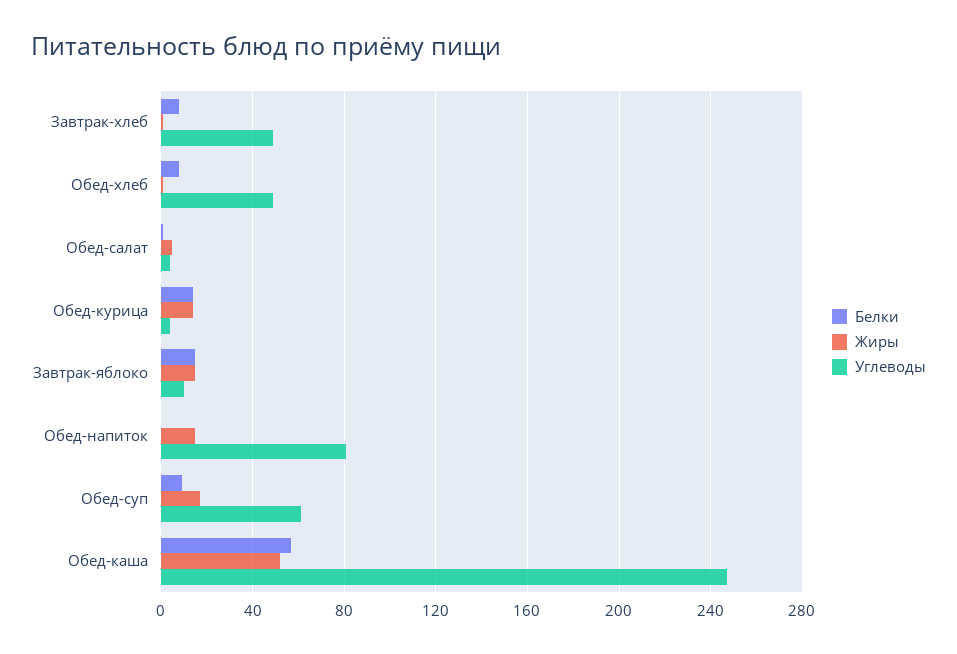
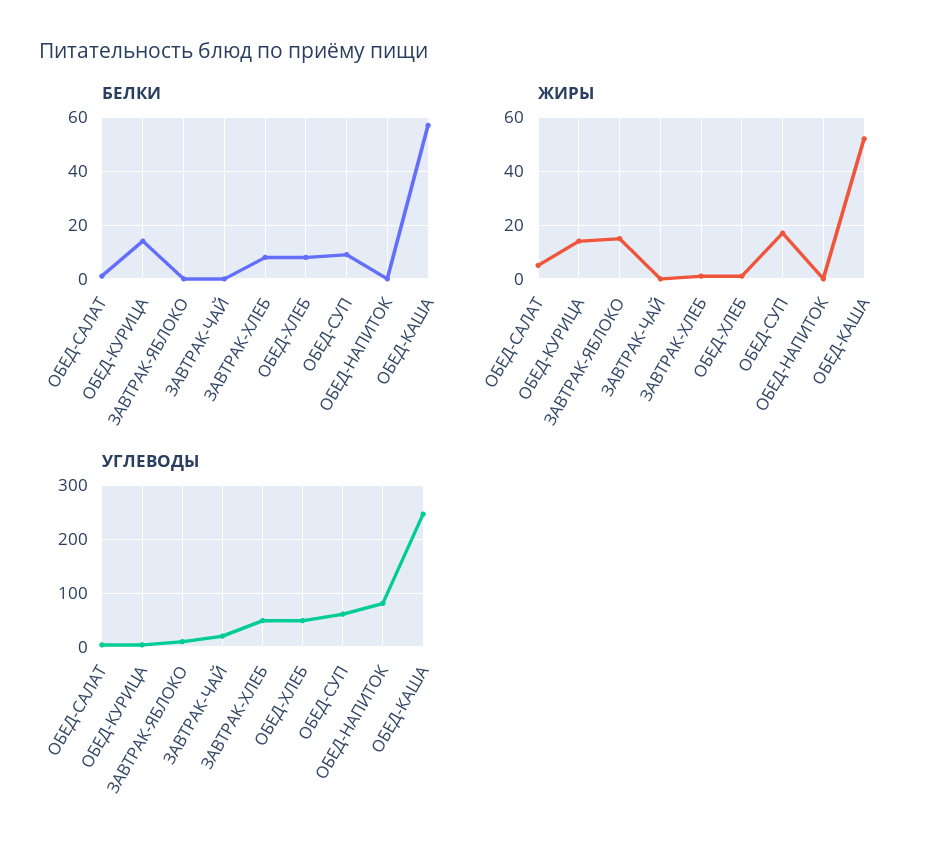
  {
    "Белки": {
      "Завтрак-хлеб": 10,
      "Обед-хлеб": 10,
      "Обед-салат": 0,
      "Обед-курица": 15,
-     "Завтрак-яблоко": 15,
+     "Завтрак-яблоко": 0,
      "Обед-напиток": 0,
      "Обед-суп": 10,
-     "Обед-каша": 55
+     "Обед-каша": 55,
+     "ЗАВТРАК-ЧАЙ": 0
    },
    "Жиры": {
      "Завтрак-хлеб": 0,
      "Обед-хлеб": 0,
      "Обед-салат": 5,
      "Обед-курица": 15,
      "Завтрак-яблоко": 15,
-     "Обед-напиток": 15,
+     "Обед-напиток": 0,
      "Обед-суп": 15,
-     "Обед-каша": 50
+     "Обед-каша": 50,
+     "ЗАВТРАК-ЧАЙ": 0
    },
    "Углеводы": {
      "Завтрак-хлеб": 50,
      "Обед-хлеб": 50,
      "Обед-салат": 5,
      "Обед-курица": 5,
      "Завтрак-яблоко": 10,
      "Обед-напиток": 80,
      "Обед-суп": 60,
-     "Обед-каша": 245
+     "Обед-каша": 245,
+     "ЗАВТРАК-ЧАЙ": 20
    }
  }

